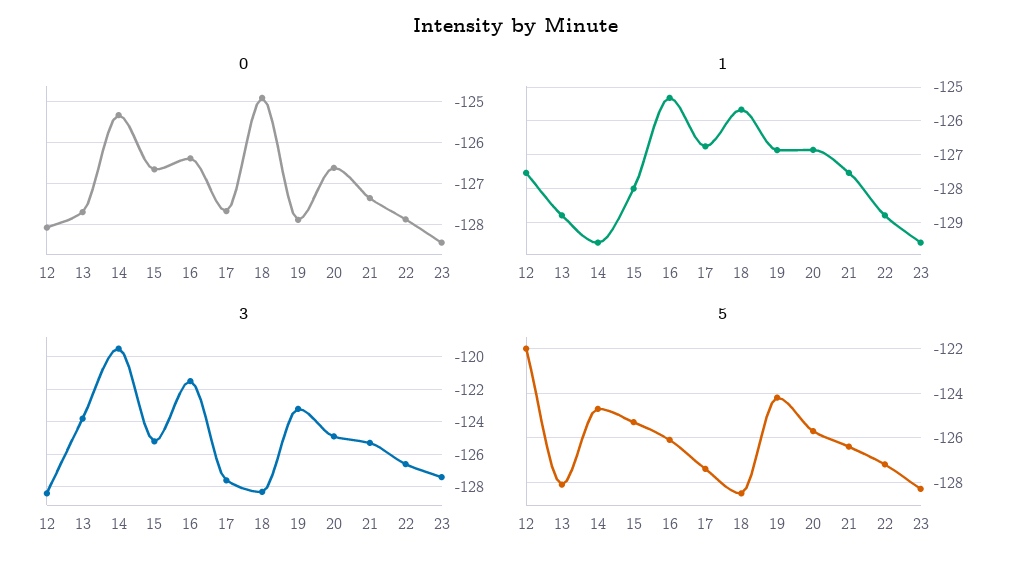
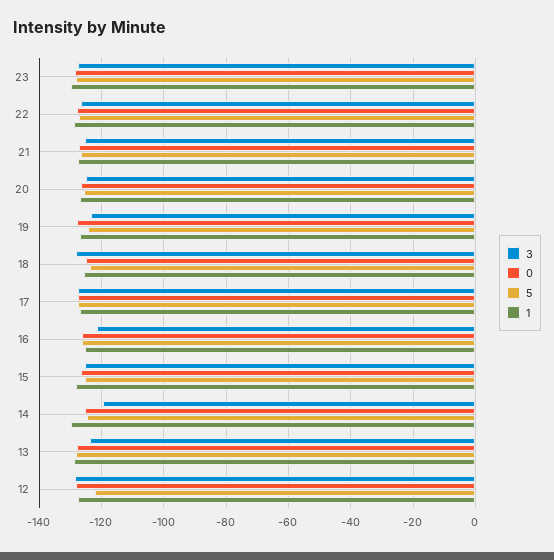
  {
    "0": {
      "12": -128,
      "13": -127.6,
      "14": -125.4,
      "15": -126.6,
      "16": -126.4,
      "17": -127.6,
      "18": -125,
      "19": -127.8,
      "20": -126.6,
      "21": -127.4,
      "22": -127.8,
      "23": -128.4
    },
    "1": {
      "12": -127.6,
      "13": -128.8,
      "14": -129.6,
      "15": -128,
      "16": -125.4,
      "17": -126.8,
      "18": -125.6,
      "19": -126.8,
      "20": -126.8,
      "21": -127.6,
      "22": -128.8,
      "23": -129.6
    },
    "3": {
      "12": -128.5,
      "13": -124,
      "14": -119.5,
      "15": -125,
      "16": -121.5,
      "17": -127.5,
      "18": -128.5,
      "19": -123,
      "20": -125,
      "21": -125.5,
      "22": -126.5,
      "23": -127.5
    },
    "5": {
      "12": -122,
      "13": -128,
      "14": -124.5,
      "15": -125.5,
      "16": -126,
      "17": -127.5,
-     "18": -128.5,
+     "18": -124,
      "19": -124,
      "20": -125.5,
      "21": -126.5,
      "22": -127,
      "23": -128.5
    }
  }

